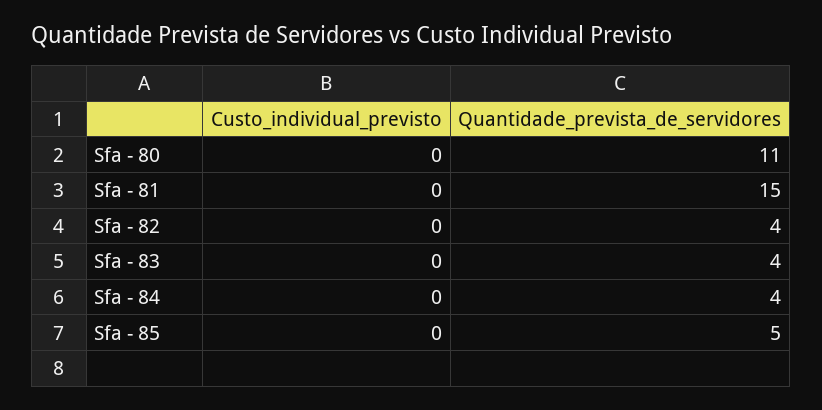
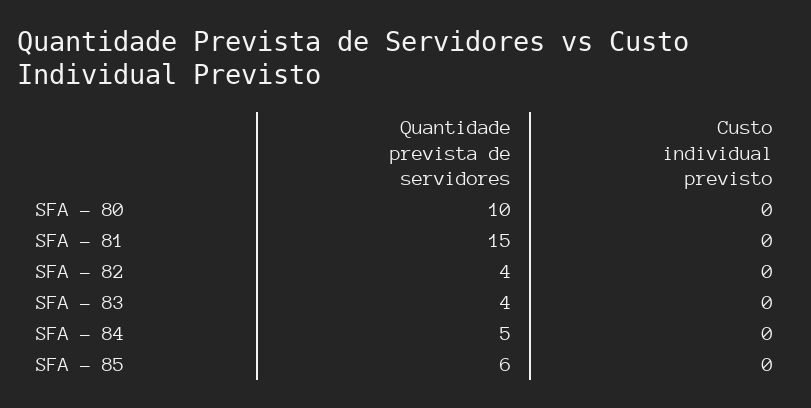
  {
    "Custo_individual_previsto": {
      "Sfa - 80": 0,
      "Sfa - 81": 0,
      "Sfa - 82": 0,
      "Sfa - 83": 0,
      "Sfa - 84": 0,
      "Sfa - 85": 0
    },
    "Quantidade_prevista_de_servidores": {
-     "Sfa - 80": 11,
+     "Sfa - 80": 10,
      "Sfa - 81": 15,
      "Sfa - 82": 4,
      "Sfa - 83": 4,
-     "Sfa - 84": 4,
+     "Sfa - 84": 5,
-     "Sfa - 85": 5
+     "Sfa - 85": 6
    }
  }

